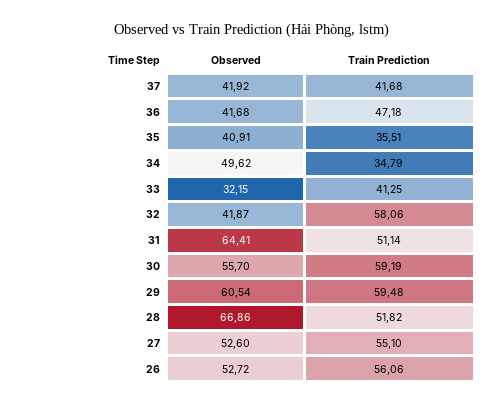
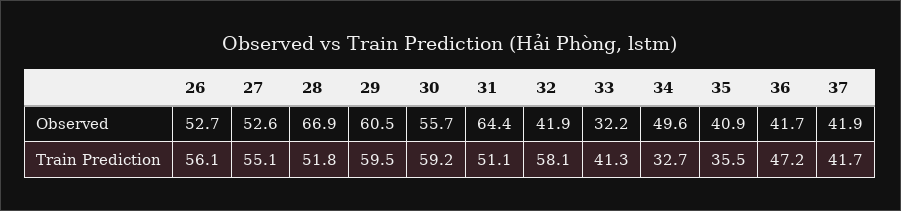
  {
    "Observed": {
      "37": 41.92,
      "36": 41.68,
      "35": 40.91,
      "34": 49.62,
      "33": 32.15,
      "32": 41.87,
      "31": 64.41,
      "30": 55.7,
      "29": 60.54,
      "28": 66.86,
      "27": 52.6,
      "26": 52.72
    },
    "Train Prediction": {
      "37": 41.68,
      "36": 47.18,
      "35": 35.51,
-     "34": 34.79,
+     "34": 32.7,
      "33": 41.25,
      "32": 58.06,
      "31": 51.14,
      "30": 59.19,
      "29": 59.48,
      "28": 51.82,
      "27": 55.1,
      "26": 56.06
    }
  }

